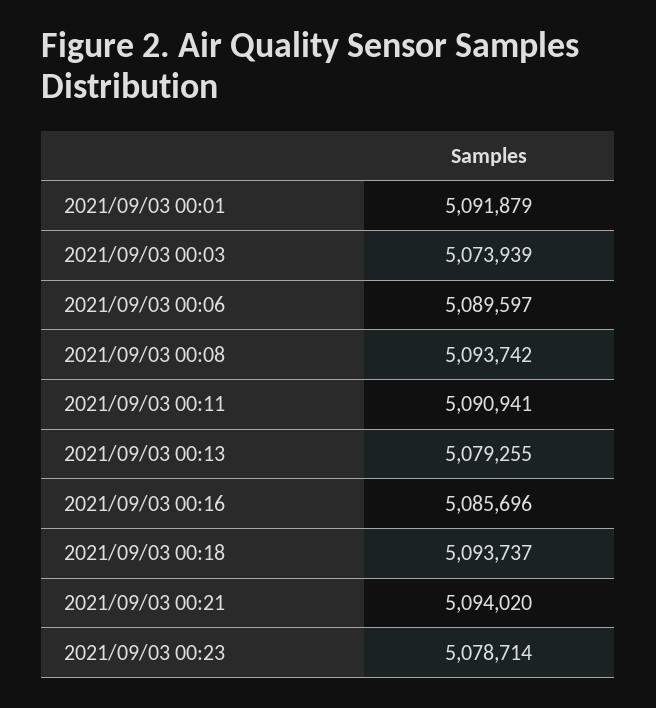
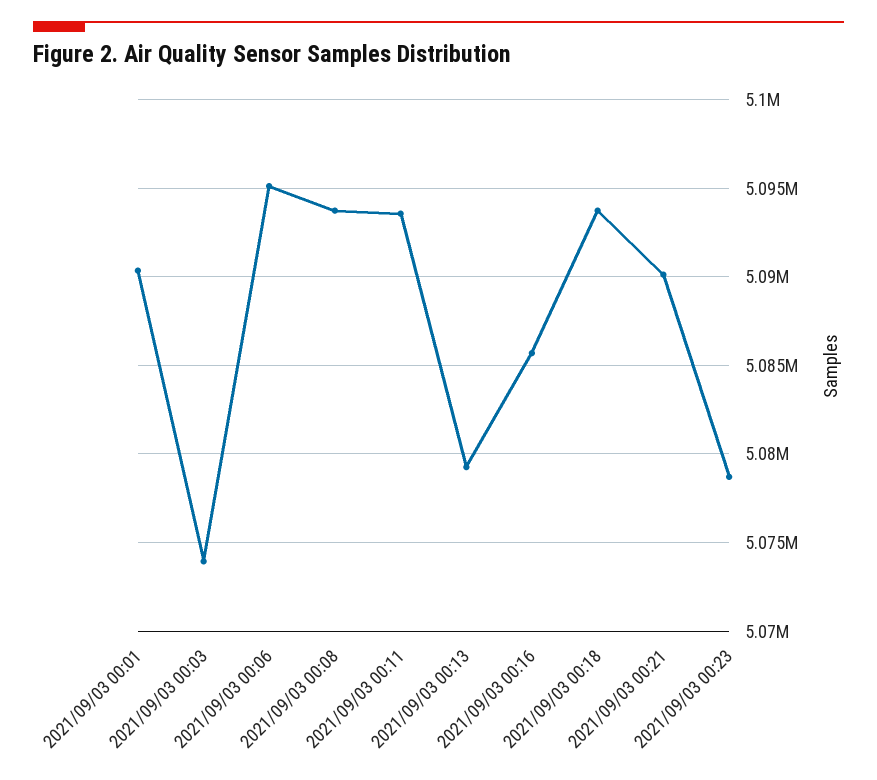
  {
-   "2021/09/03 00:01": 5091879,
+   "2021/09/03 00:01": 5090500,
    "2021/09/03 00:03": 5073939,
-   "2021/09/03 00:06": 5089597,
+   "2021/09/03 00:06": 5095000,
    "2021/09/03 00:08": 5093742,
-   "2021/09/03 00:11": 5090941,
+   "2021/09/03 00:11": 5093500,
    "2021/09/03 00:13": 5079255,
    "2021/09/03 00:16": 5085696,
    "2021/09/03 00:18": 5093737,
-   "2021/09/03 00:21": 5094020,
+   "2021/09/03 00:21": 5090000,
    "2021/09/03 00:23": 5078714
  }

